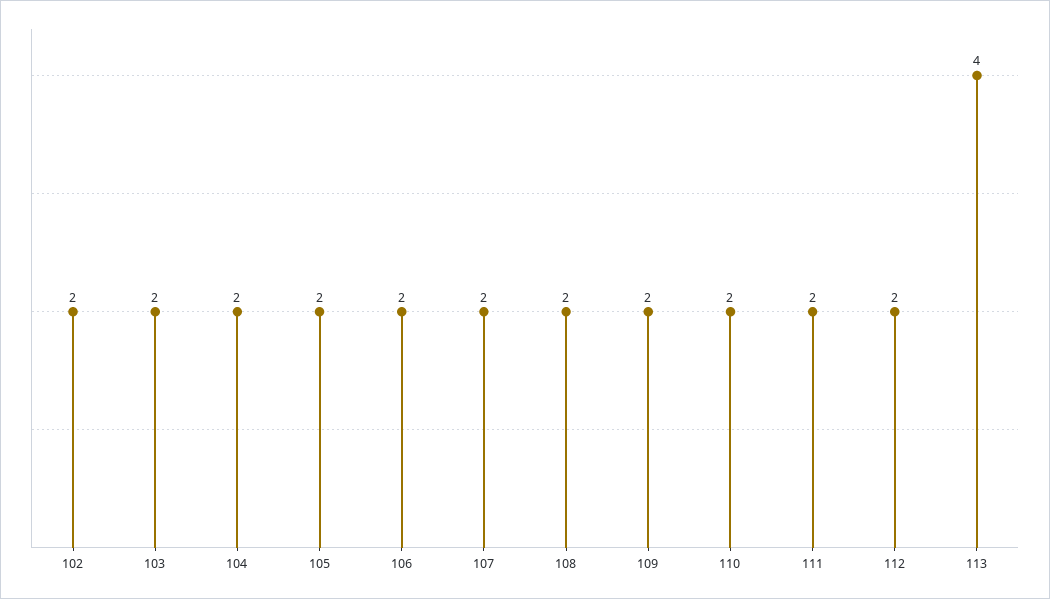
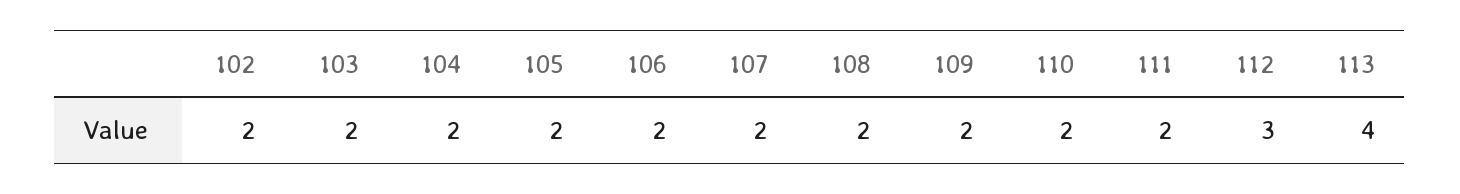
  {
    "102": 2,
    "103": 2,
    "104": 2,
    "105": 2,
    "106": 2,
    "107": 2,
    "108": 2,
    "109": 2,
    "110": 2,
    "111": 2,
-   "112": 2,
+   "112": 3,
    "113": 4
  }

